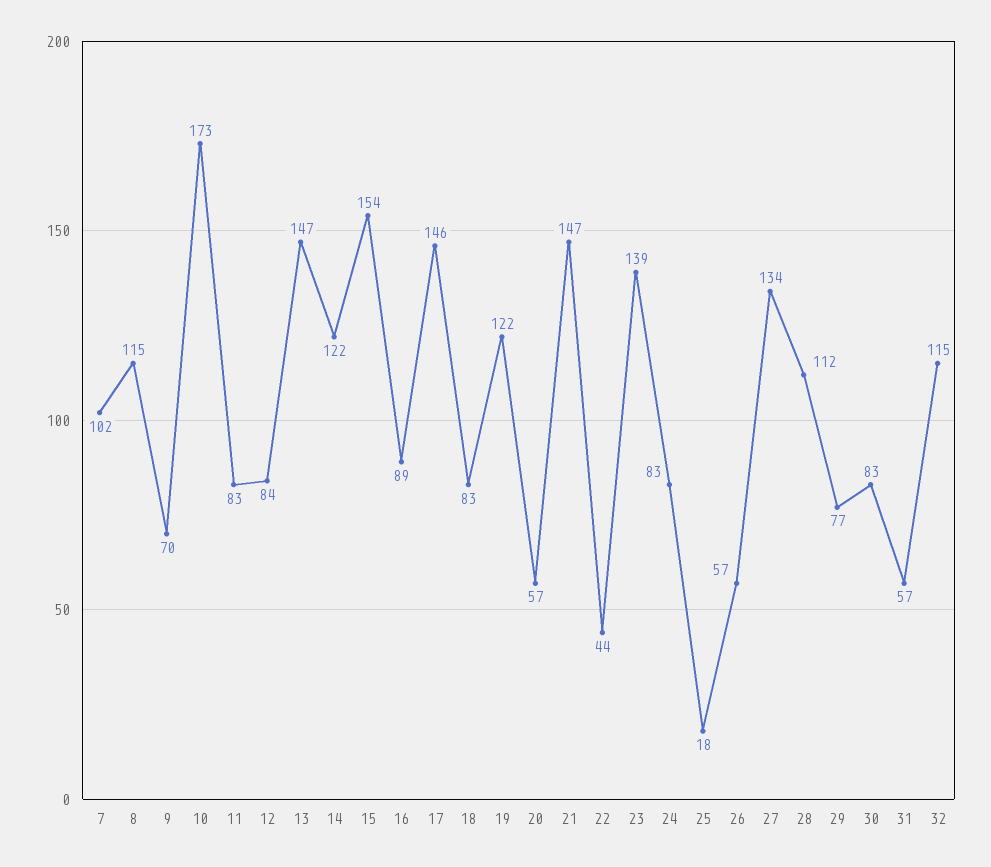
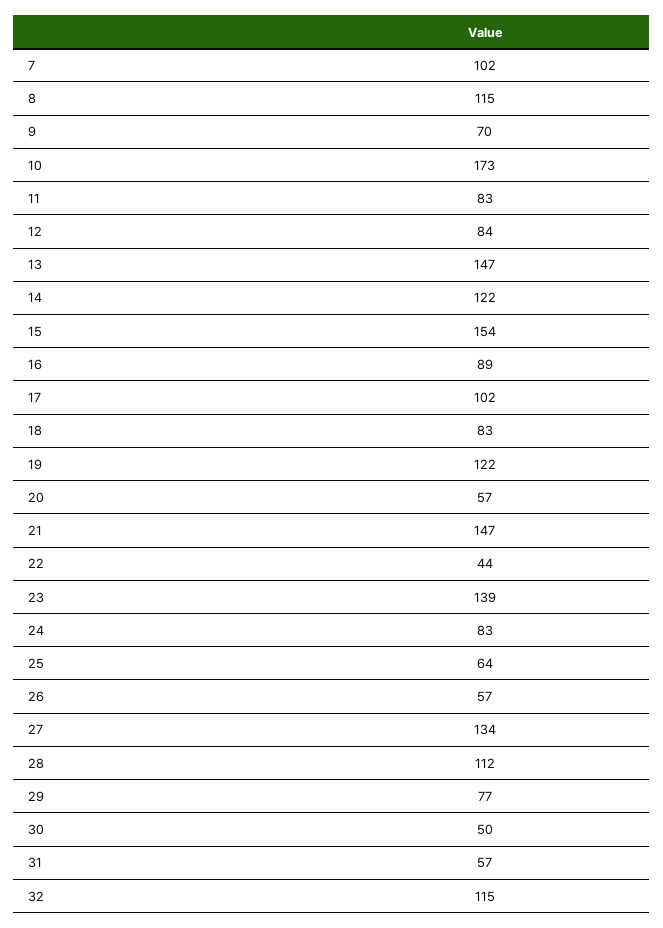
  {
    "7": 102,
    "8": 115,
    "9": 70,
    "10": 173,
    "11": 83,
    "12": 84,
    "13": 147,
    "14": 122,
    "15": 154,
    "16": 89,
-   "17": 146,
+   "17": 102,
    "18": 83,
    "19": 122,
    "20": 57,
    "21": 147,
    "22": 44,
    "23": 139,
    "24": 83,
-   "25": 18,
+   "25": 64,
    "26": 57,
    "27": 134,
    "28": 112,
    "29": 77,
-   "30": 83,
+   "30": 50,
    "31": 57,
    "32": 115
  }

